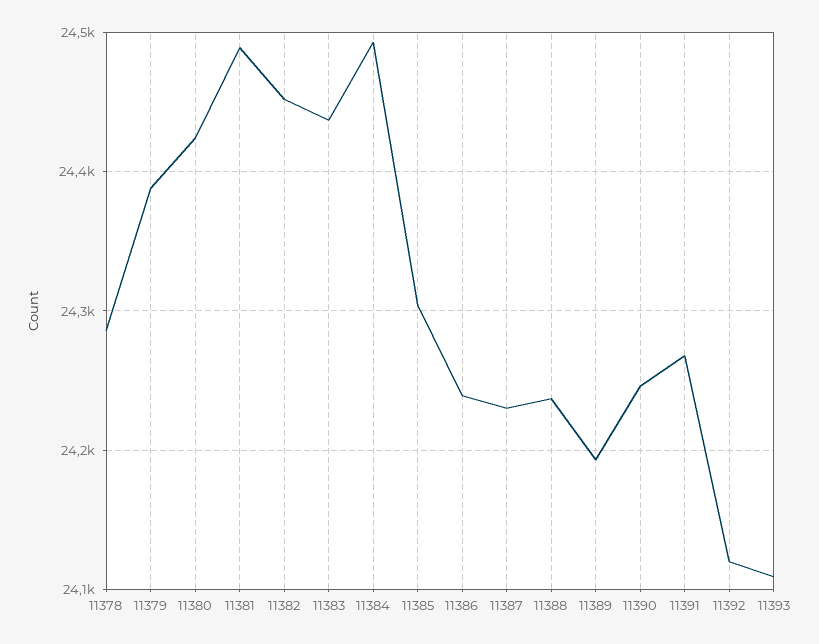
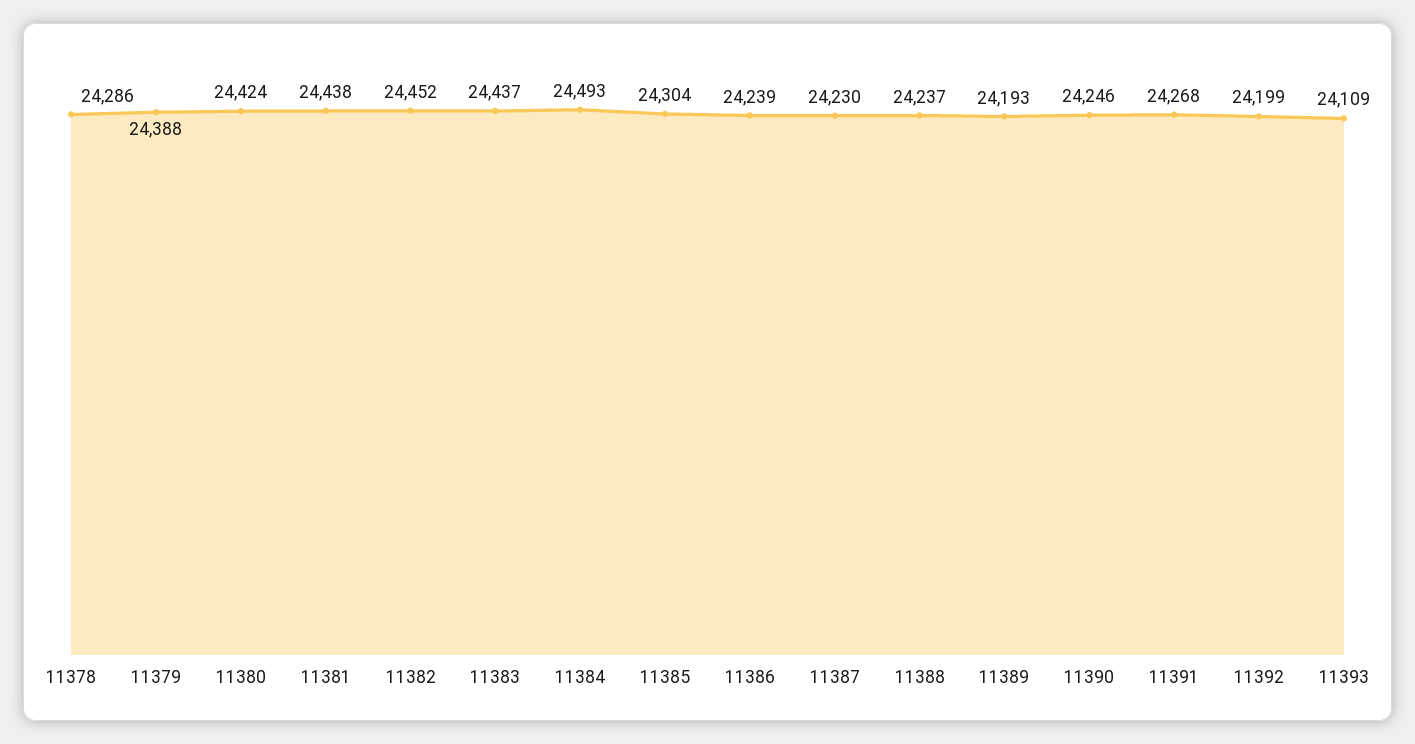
  {
    "11378": 24286,
    "11379": 24388,
    "11380": 24424,
-   "11381": 24490,
+   "11381": 24438,
    "11382": 24452,
    "11383": 24437,
    "11384": 24493,
    "11385": 24304,
    "11386": 24239,
    "11387": 24230,
    "11388": 24237,
    "11389": 24193,
    "11390": 24246,
    "11391": 24268,
-   "11392": 24120,
+   "11392": 24199,
    "11393": 24109
  }

